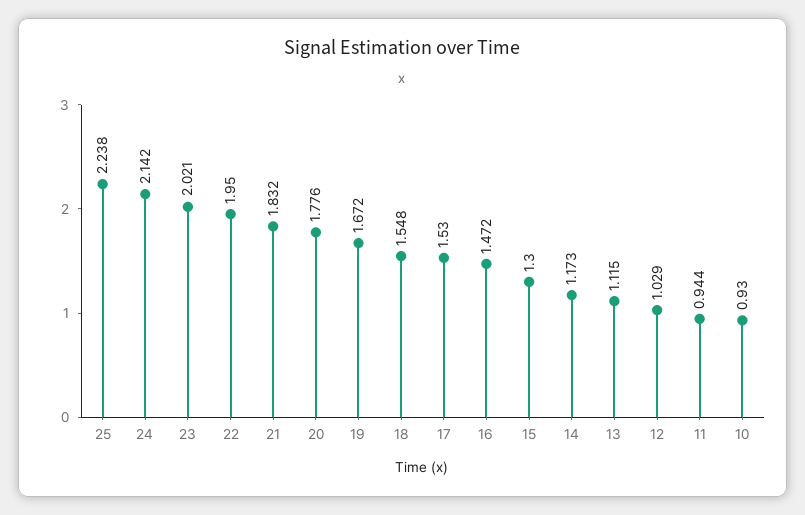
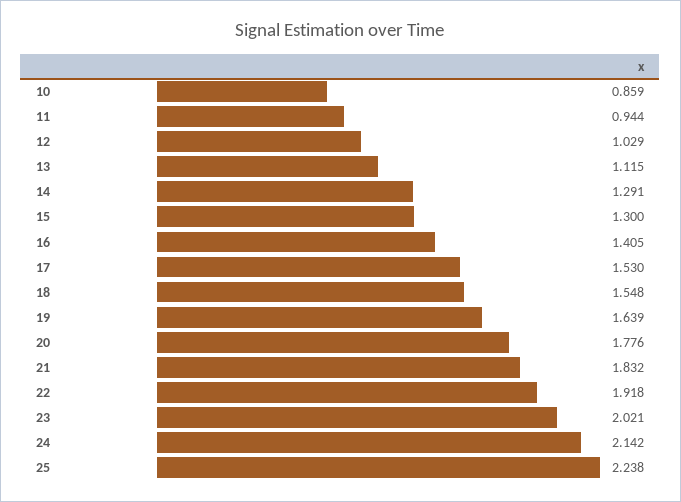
  {
    "25": 2.238,
    "24": 2.142,
    "23": 2.021,
-   "22": 1.95,
+   "22": 1.918,
    "21": 1.832,
    "20": 1.776,
-   "19": 1.672,
+   "19": 1.639,
    "18": 1.548,
    "17": 1.53,
-   "16": 1.472,
+   "16": 1.405,
    "15": 1.3,
-   "14": 1.173,
+   "14": 1.291,
    "13": 1.115,
    "12": 1.029,
    "11": 0.944,
-   "10": 0.93
+   "10": 0.859
  }

